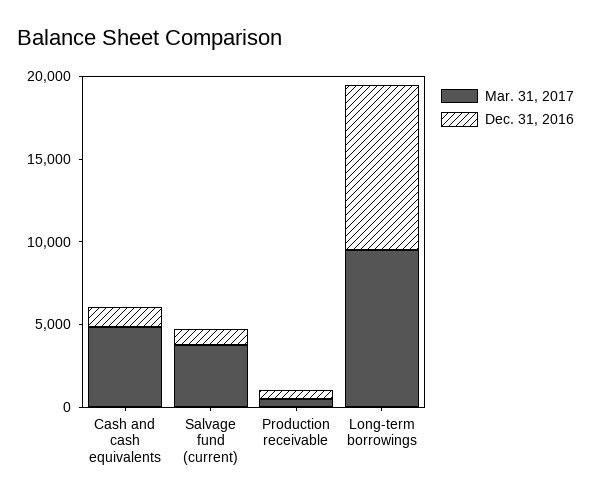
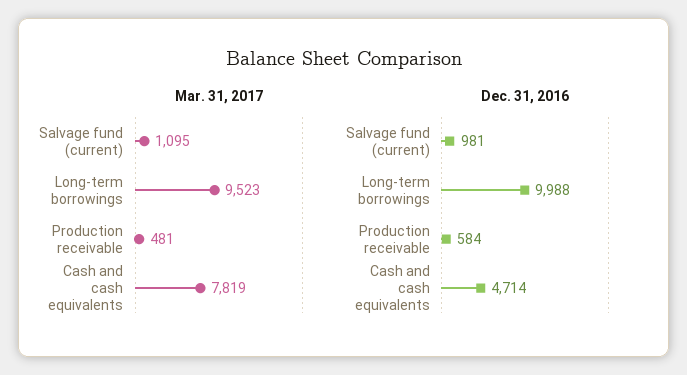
  {
    "Mar. 31, 2017": {
-     "Cash and cash equivalents": 5000,
+     "Cash and cash equivalents": 7819,
-     "Salvage fund (current)": 4000,
+     "Salvage fund (current)": 1095,
      "Production receivable": 481,
      "Long-term borrowings": 9523
    },
    "Dec. 31, 2016": {
-     "Cash and cash equivalents": 1000,
+     "Cash and cash equivalents": 4714,
      "Salvage fund (current)": 981,
      "Production receivable": 584,
      "Long-term borrowings": 9988
    }
  }

